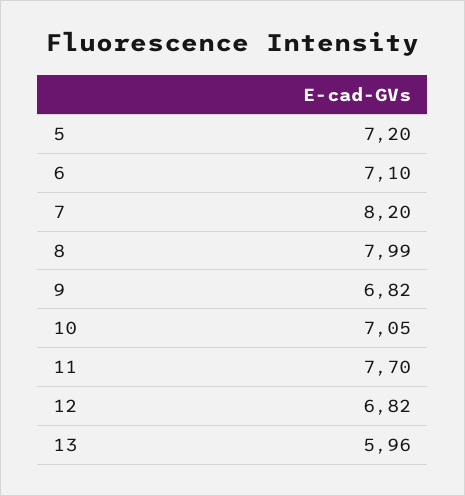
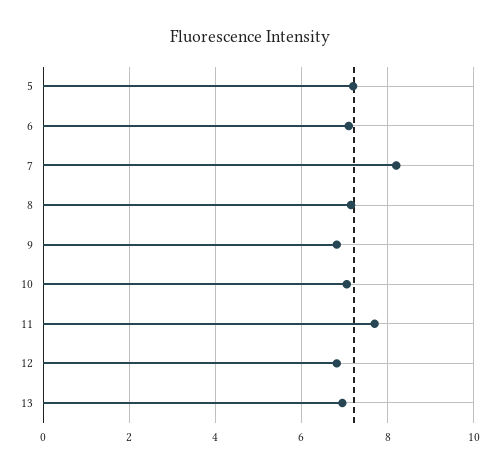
  {
    "5": 7.2,
    "6": 7.1,
    "7": 8.2,
-   "8": 7.99,
+   "8": 7.2,
    "9": 6.82,
    "10": 7.05,
    "11": 7.7,
    "12": 6.82,
-   "13": 5.96
+   "13": 7
  }

